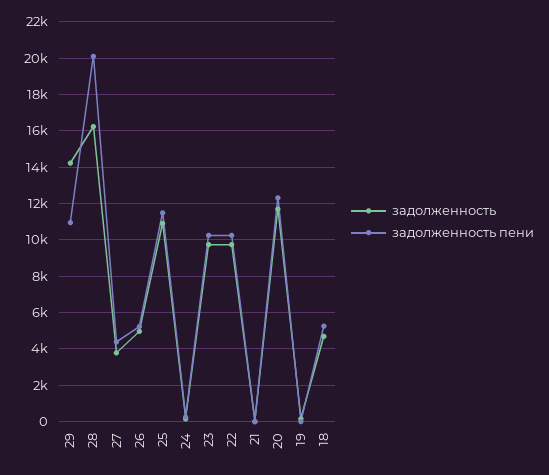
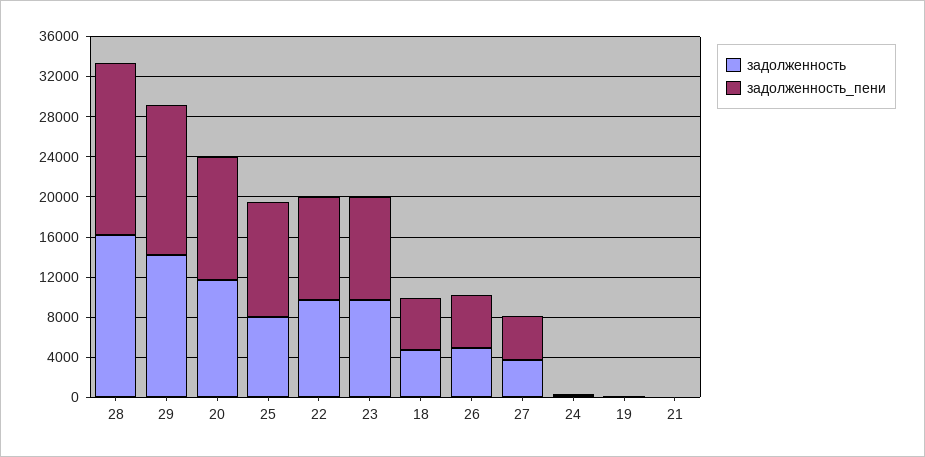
  {
    "задолженность": {
      "29": 14000,
      "28": 16000,
      "27": 4000,
      "26": 5000,
-     "25": 11000,
+     "25": 8000,
      "24": 0,
      "23": 9500,
      "22": 9500,
      "21": 0,
      "20": 11500,
      "19": 0,
      "18": 4500
    },
    "задолженность пени": {
-     "29": 11000,
+     "29": 15000,
-     "28": 20000,
+     "28": 17000,
      "27": 4500,
      "26": 5000,
      "25": 11500,
      "24": 0,
      "23": 10500,
      "22": 10500,
      "21": 0,
      "20": 12500,
      "19": 0,
      "18": 5500
    }
  }

